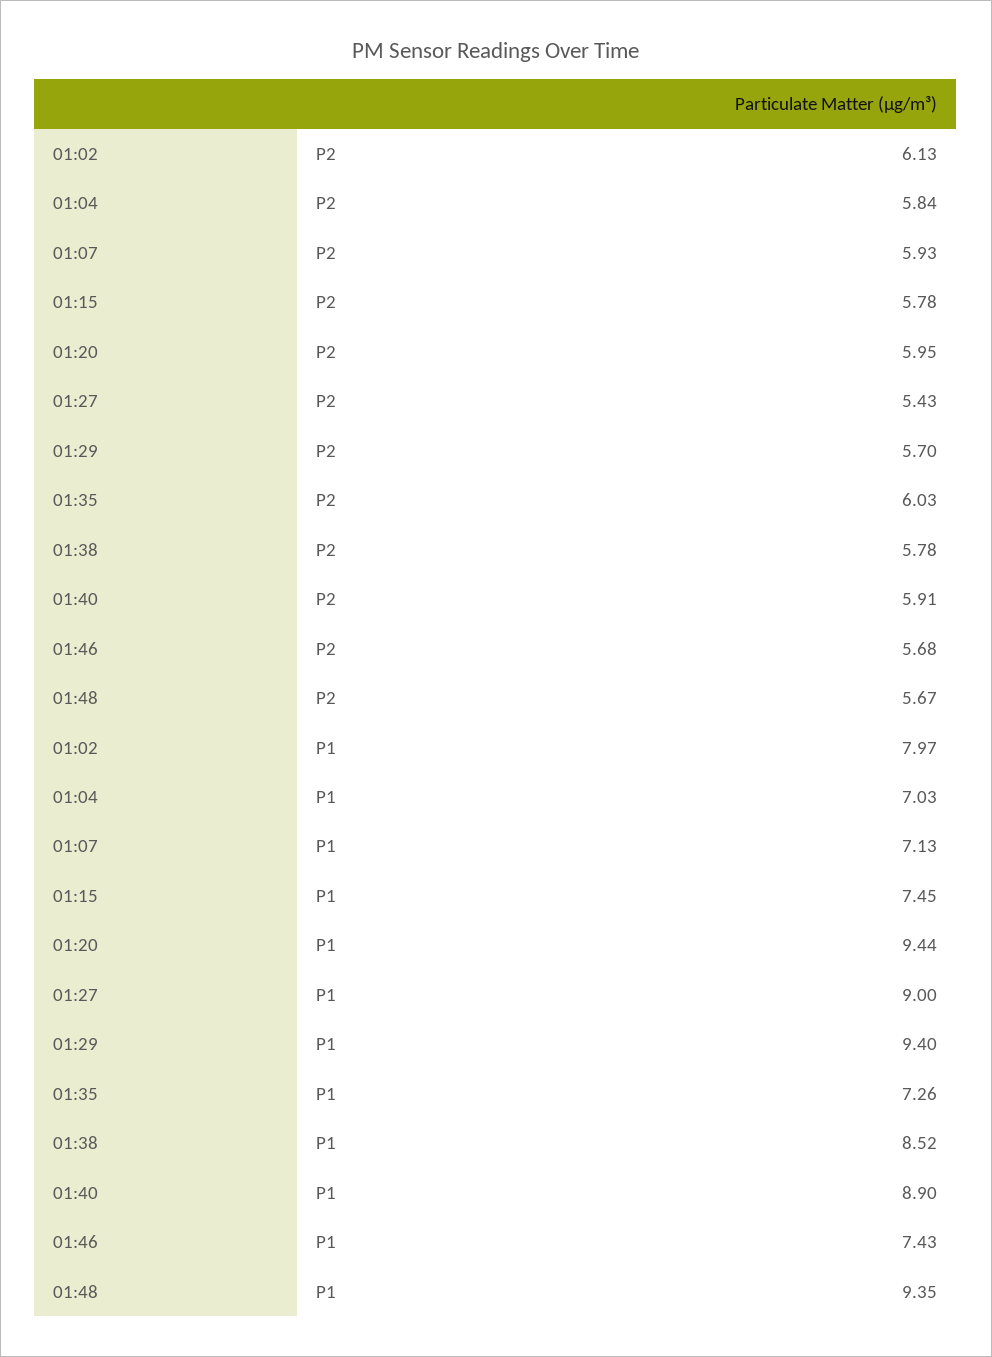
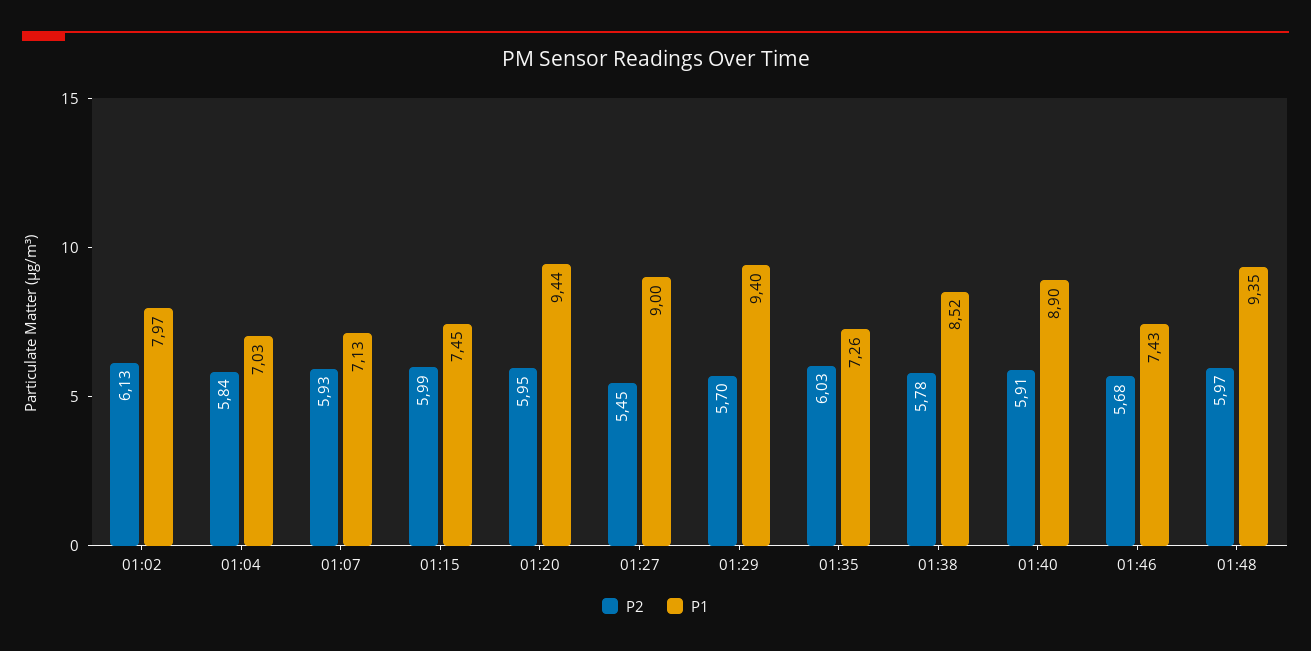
  {
    "P2": {
      "01:02": 6.13,
      "01:04": 5.84,
      "01:07": 5.93,
-     "01:15": 5.78,
+     "01:15": 5.99,
      "01:20": 5.95,
-     "01:27": 5.43,
+     "01:27": 5.45,
      "01:29": 5.7,
      "01:35": 6.03,
      "01:38": 5.78,
      "01:40": 5.91,
      "01:46": 5.68,
-     "01:48": 5.67
+     "01:48": 5.97
    },
    "P1": {
      "01:02": 7.97,
      "01:04": 7.03,
      "01:07": 7.13,
      "01:15": 7.45,
      "01:20": 9.44,
      "01:27": 9,
      "01:29": 9.4,
      "01:35": 7.26,
      "01:38": 8.52,
      "01:40": 8.9,
      "01:46": 7.43,
      "01:48": 9.35
    }
  }

